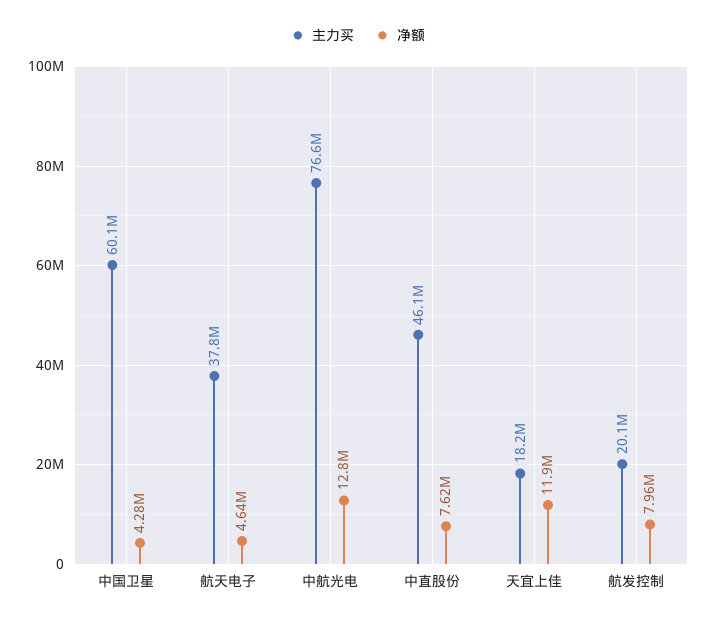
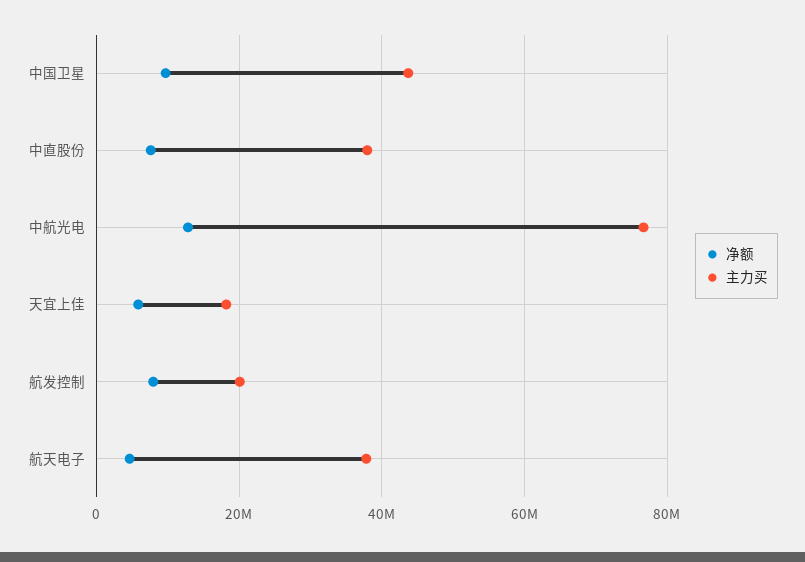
  {
    "主力买": {
-     "中国卫星": 60100000,
+     "中国卫星": 44000000,
      "航天电子": 37800000,
      "中航光电": 76600000,
-     "中直股份": 46100000,
+     "中直股份": 38000000,
      "天宜上佳": 18200000,
      "航发控制": 20100000
    },
    "净额": {
-     "中国卫星": 4280000,
+     "中国卫星": 10000000,
      "航天电子": 4640000,
      "中航光电": 12800000,
      "中直股份": 7620000,
-     "天宜上佳": 11900000,
+     "天宜上佳": 6000000,
      "航发控制": 7960000
    }
  }

